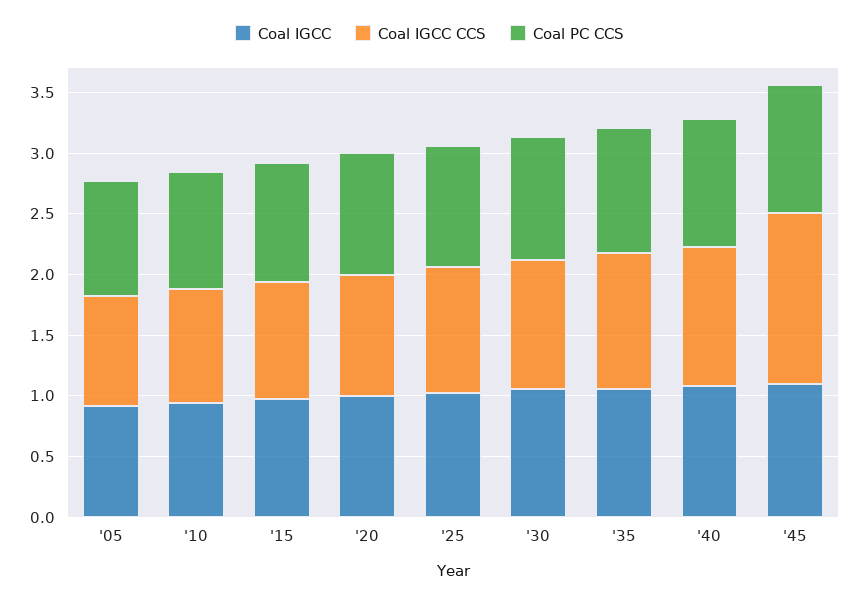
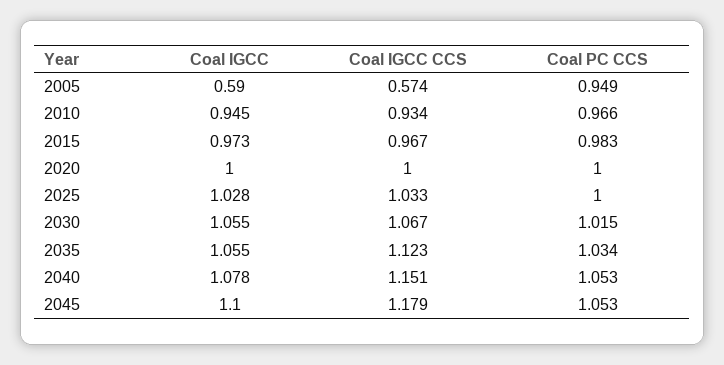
  {
    "Coal IGCC": {
-     "'05": 0.9,
+     "'05": 0.59,
      "'10": 0.945,
      "'15": 0.973,
      "'20": 1,
      "'25": 1.028,
      "'30": 1.055,
      "'35": 1.055,
      "'40": 1.078,
      "'45": 1.1
    },
    "Coal IGCC CCS": {
-     "'05": 0.9,
+     "'05": 0.574,
      "'10": 0.934,
      "'15": 0.967,
      "'20": 1,
      "'25": 1.033,
      "'30": 1.067,
      "'35": 1.123,
      "'40": 1.151,
-     "'45": 1.4
+     "'45": 1.179
    },
    "Coal PC CCS": {
      "'05": 0.949,
      "'10": 0.966,
      "'15": 0.983,
      "'20": 1,
      "'25": 1,
      "'30": 1.015,
      "'35": 1.034,
      "'40": 1.053,
      "'45": 1.053
    }
  }

